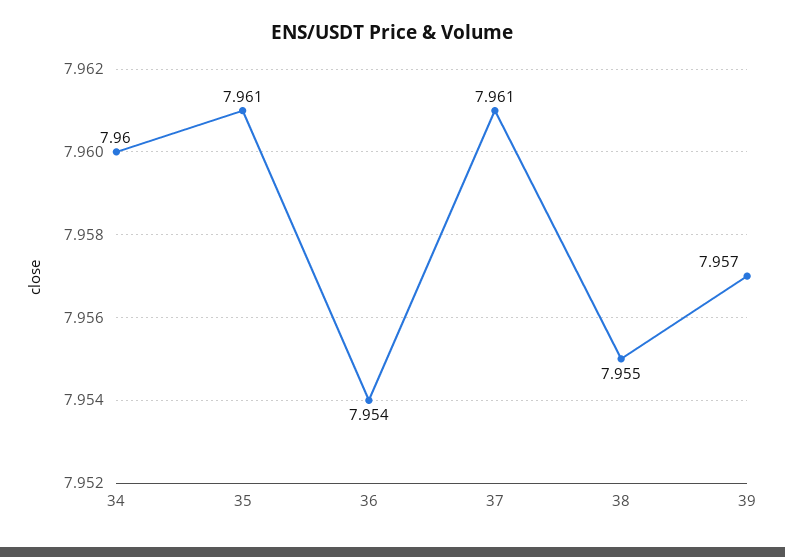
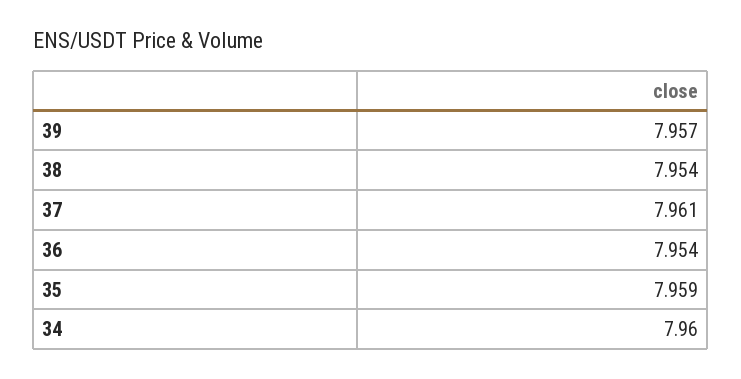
  {
    "34": 7.96,
-   "35": 7.961,
+   "35": 7.959,
    "36": 7.954,
    "37": 7.961,
-   "38": 7.955,
+   "38": 7.954,
    "39": 7.957
  }

